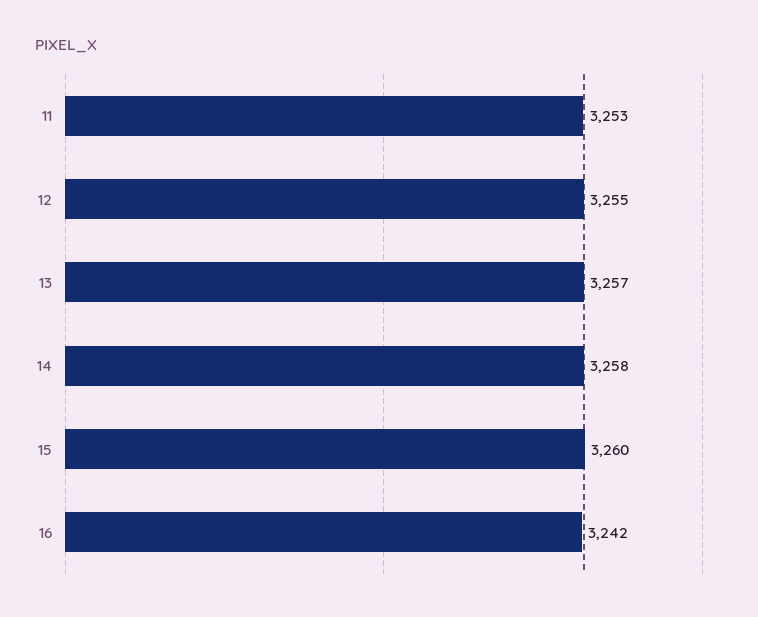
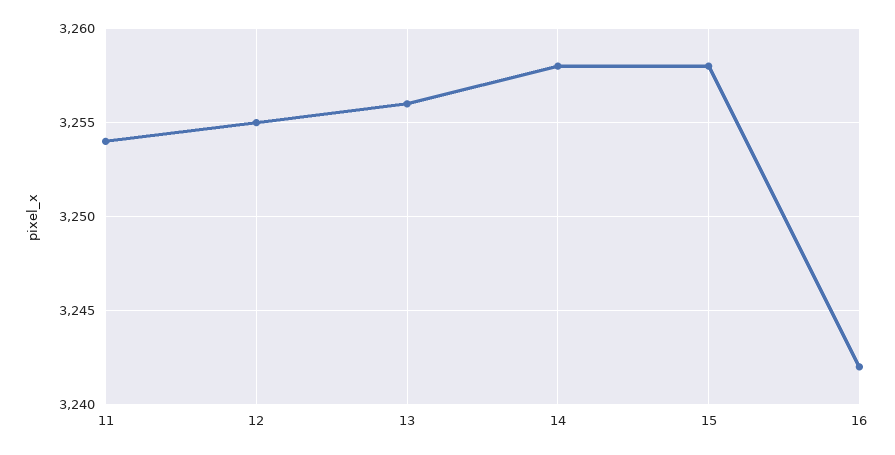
  {
-   "11": 3253,
+   "11": 3254,
    "12": 3255,
-   "13": 3257,
+   "13": 3256,
    "14": 3258,
-   "15": 3260,
+   "15": 3258,
    "16": 3242
  }

